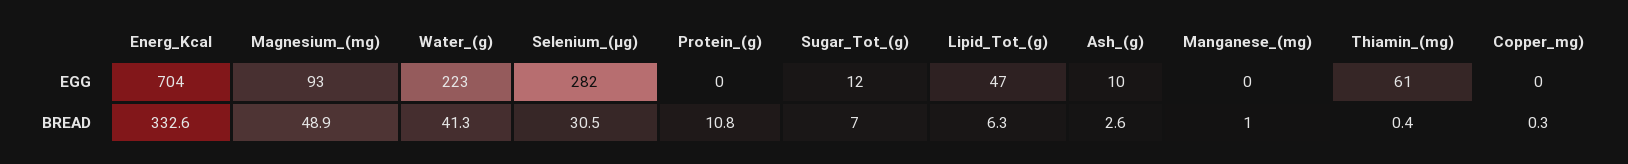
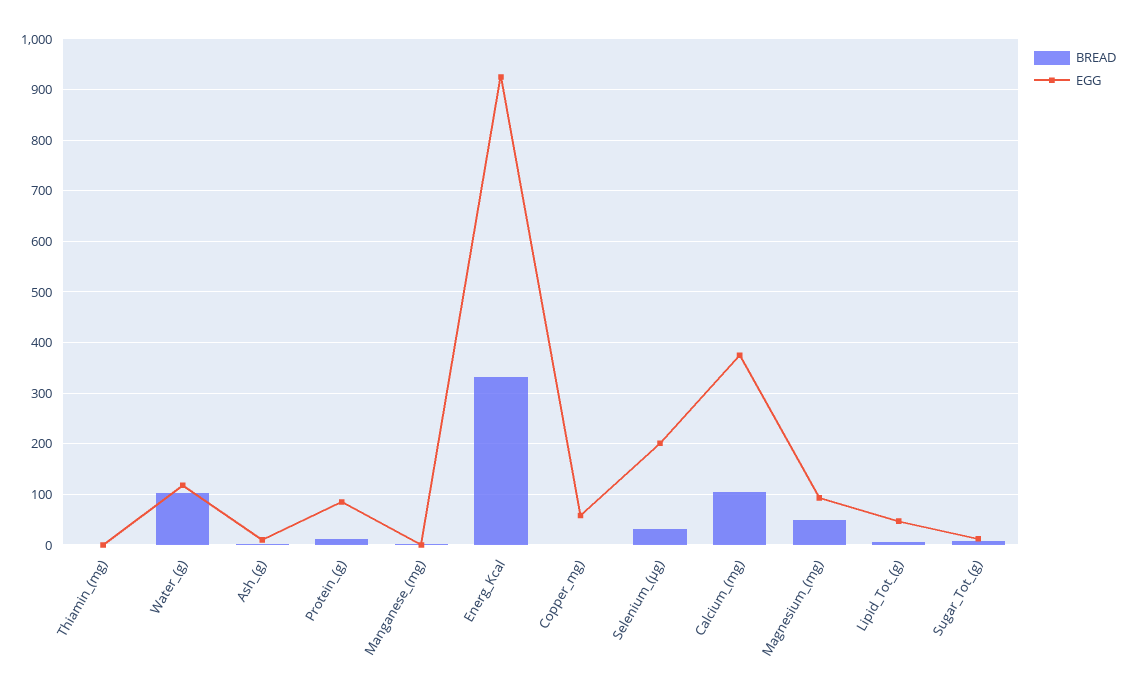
  {
    "EGG": {
-     "Energ_Kcal": 704,
+     "Energ_Kcal": 920,
      "Magnesium_(mg)": 93,
-     "Water_(g)": 223,
+     "Water_(g)": 120,
-     "Selenium_(µg)": 282,
+     "Selenium_(µg)": 200,
-     "Protein_(g)": 0,
+     "Protein_(g)": 80,
      "Sugar_Tot_(g)": 12,
      "Lipid_Tot_(g)": 47,
      "Ash_(g)": 10,
      "Manganese_(mg)": 0,
-     "Thiamin_(mg)": 61,
+     "Thiamin_(mg)": 0,
-     "Copper_mg)": 0
+     "Copper_mg)": 60,
+     "Calcium_(mg)": 380
    },
    "BREAD": {
      "Energ_Kcal": 332.6,
      "Magnesium_(mg)": 48.9,
-     "Water_(g)": 41.3,
+     "Water_(g)": 100,
      "Selenium_(µg)": 30.5,
      "Protein_(g)": 10.8,
      "Sugar_Tot_(g)": 7,
      "Lipid_Tot_(g)": 6.3,
      "Ash_(g)": 2.6,
      "Manganese_(mg)": 1,
      "Thiamin_(mg)": 0.4,
-     "Copper_mg)": 0.3
+     "Copper_mg)": 0.3,
+     "Calcium_(mg)": 100
    }
  }

